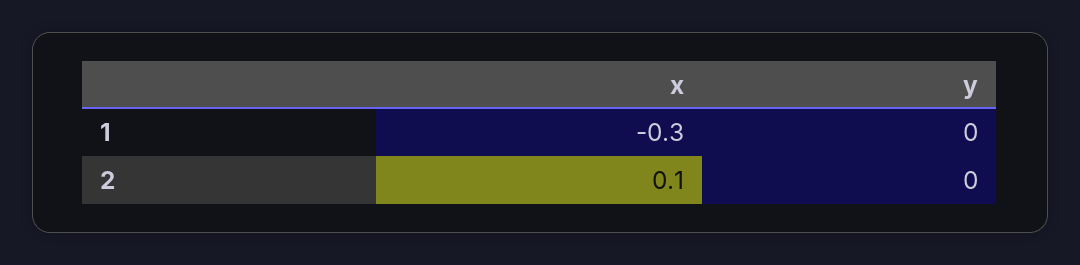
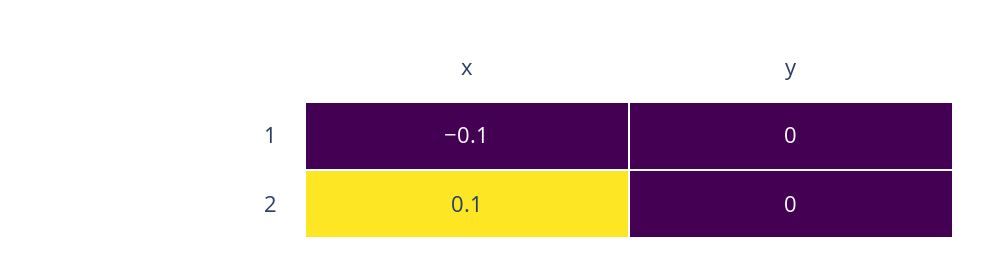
  {
    "x": {
-     "1": -0.3,
+     "1": -0.1,
      "2": 0.1
    },
    "y": {
      "1": 0,
      "2": 0
    }
  }

